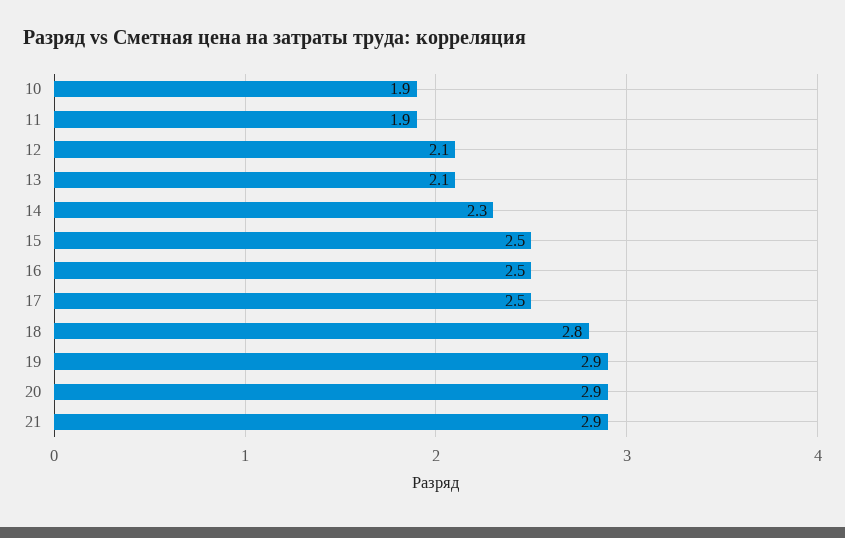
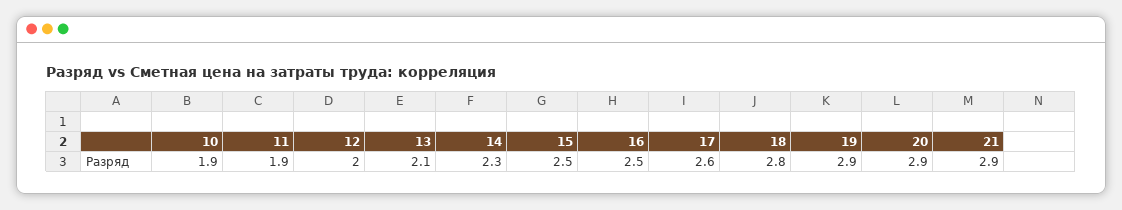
  {
    "10": 1.9,
    "11": 1.9,
-   "12": 2.1,
+   "12": 2,
    "13": 2.1,
    "14": 2.3,
    "15": 2.5,
    "16": 2.5,
-   "17": 2.5,
+   "17": 2.6,
    "18": 2.8,
    "19": 2.9,
    "20": 2.9,
    "21": 2.9
  }

